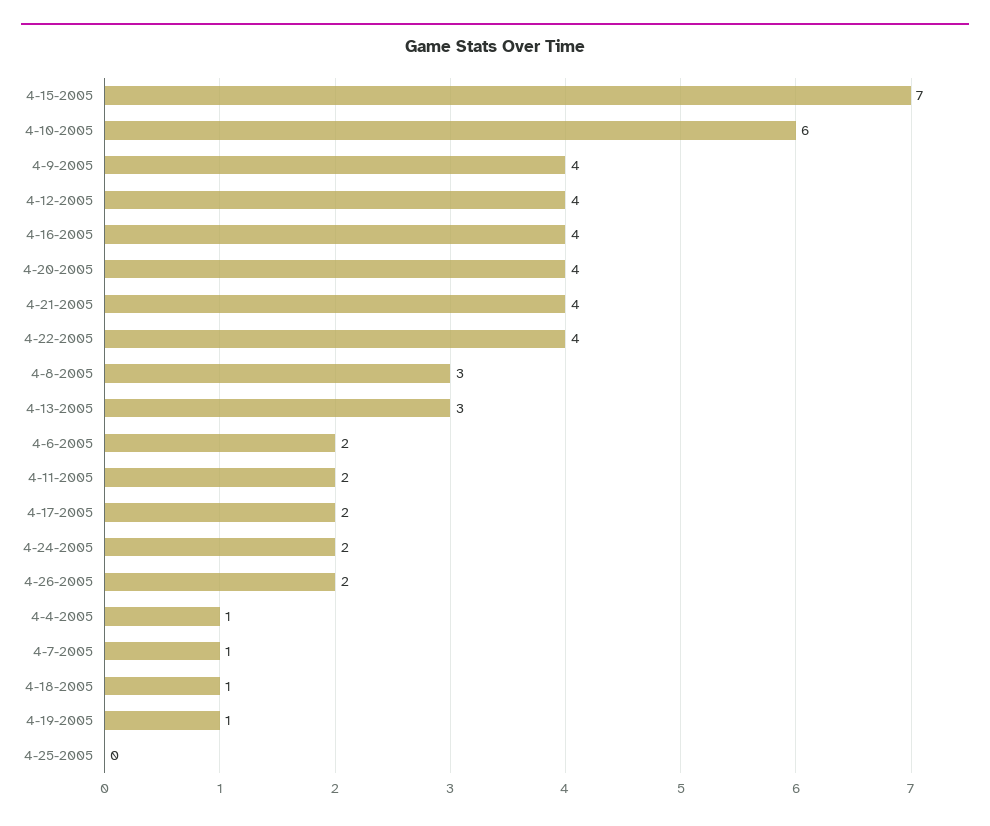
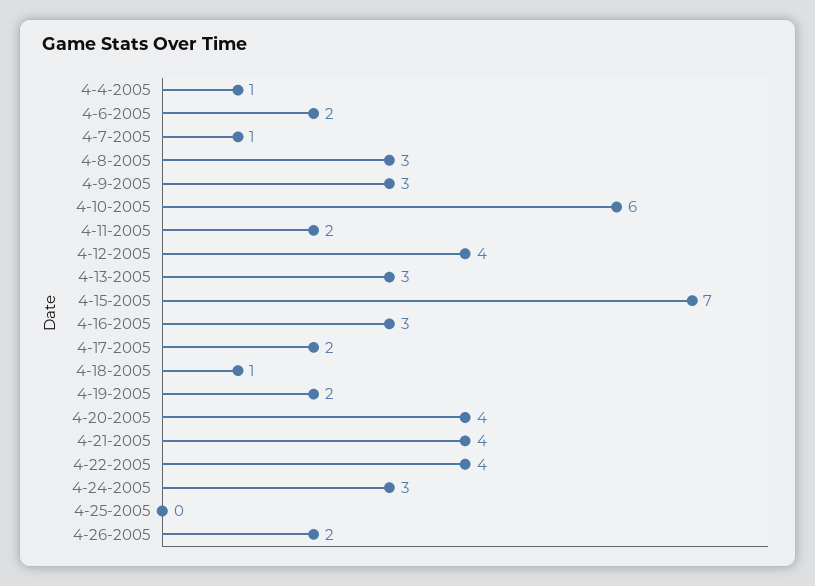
  {
    "4-15-2005": 7,
    "4-10-2005": 6,
-   "4-9-2005": 4,
+   "4-9-2005": 3,
    "4-12-2005": 4,
-   "4-16-2005": 4,
+   "4-16-2005": 3,
    "4-20-2005": 4,
    "4-21-2005": 4,
    "4-22-2005": 4,
    "4-8-2005": 3,
    "4-13-2005": 3,
    "4-6-2005": 2,
    "4-11-2005": 2,
    "4-17-2005": 2,
-   "4-24-2005": 2,
+   "4-24-2005": 3,
    "4-26-2005": 2,
    "4-4-2005": 1,
    "4-7-2005": 1,
    "4-18-2005": 1,
-   "4-19-2005": 1,
+   "4-19-2005": 2,
    "4-25-2005": 0
  }

